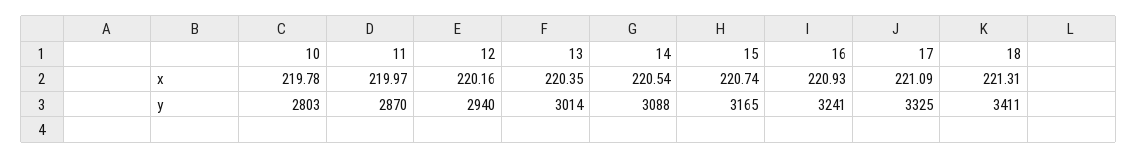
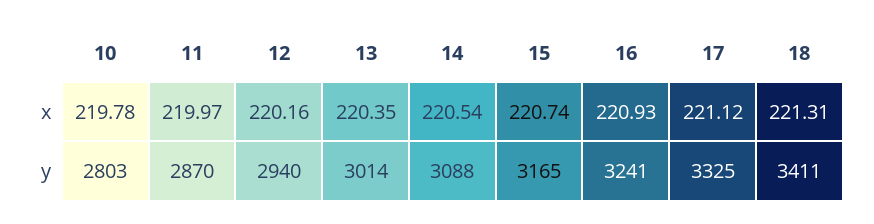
  {
    "10": {
      "x": 219.78,
      "y": 2803
    },
    "11": {
      "x": 219.97,
      "y": 2870
    },
    "12": {
      "x": 220.16,
      "y": 2940
    },
    "13": {
      "x": 220.35,
      "y": 3014
    },
    "14": {
      "x": 220.54,
      "y": 3088
    },
    "15": {
      "x": 220.74,
      "y": 3165
    },
    "16": {
      "x": 220.93,
      "y": 3241
    },
    "17": {
-     "x": 221.09,
+     "x": 221.12,
      "y": 3325
    },
    "18": {
      "x": 221.31,
      "y": 3411
    }
  }

